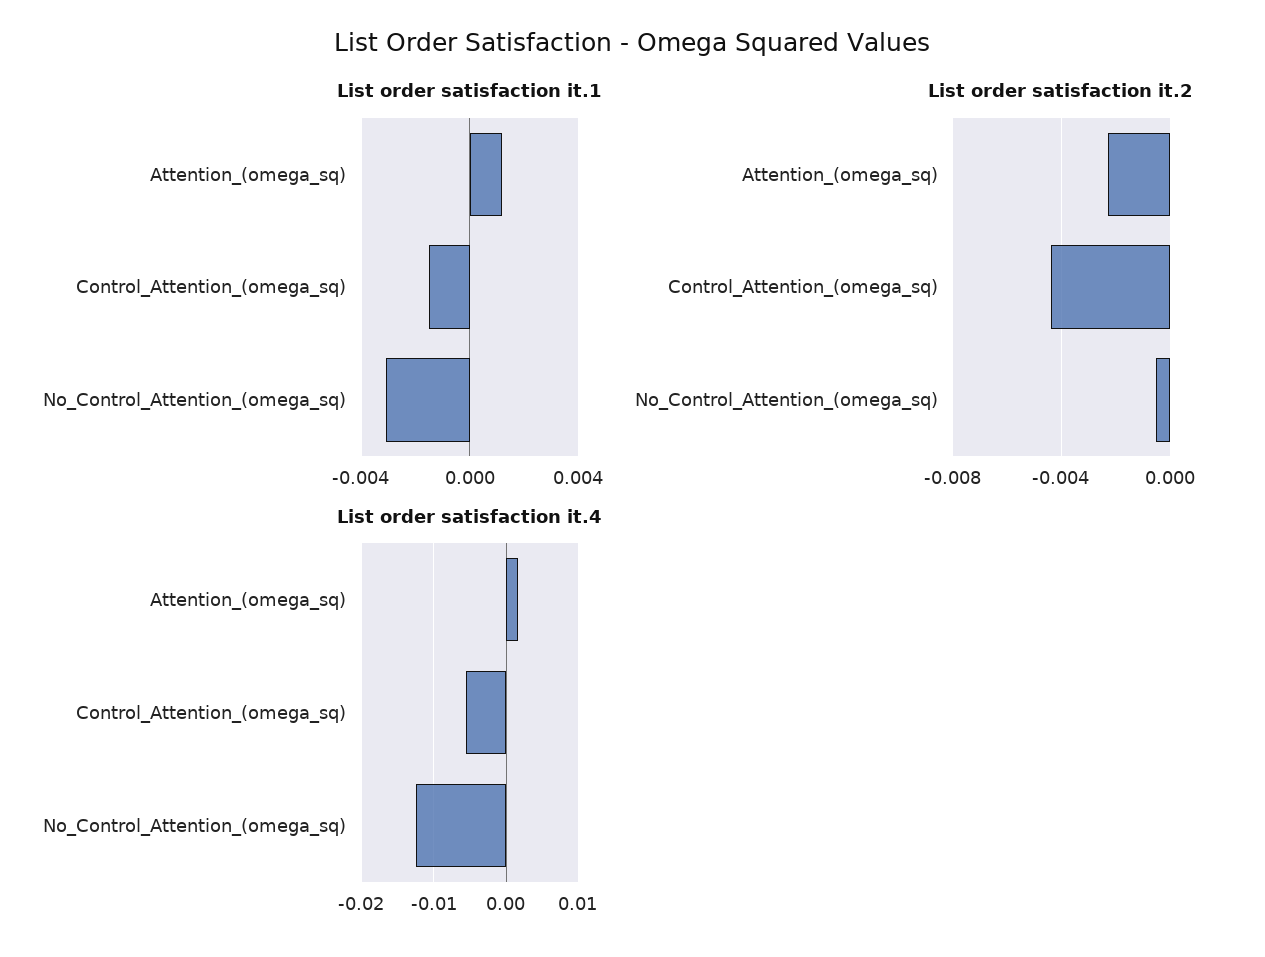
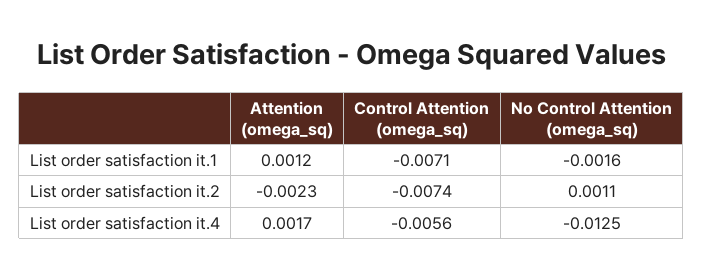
  {
    "List order satisfaction it.1": {
      "Attention_(omega_sq)": 0.0012,
-     "Control_Attention_(omega_sq)": -0.0015,
+     "Control_Attention_(omega_sq)": -0.0071,
-     "No_Control_Attention_(omega_sq)": -0.003
+     "No_Control_Attention_(omega_sq)": -0.0016
    },
    "List order satisfaction it.2": {
      "Attention_(omega_sq)": -0.0023,
-     "Control_Attention_(omega_sq)": -0.0045,
+     "Control_Attention_(omega_sq)": -0.0074,
-     "No_Control_Attention_(omega_sq)": -0.0005
+     "No_Control_Attention_(omega_sq)": 0.0011
    },
    "List order satisfaction it.4": {
      "Attention_(omega_sq)": 0.0017,
      "Control_Attention_(omega_sq)": -0.0056,
      "No_Control_Attention_(omega_sq)": -0.0125
    }
  }

